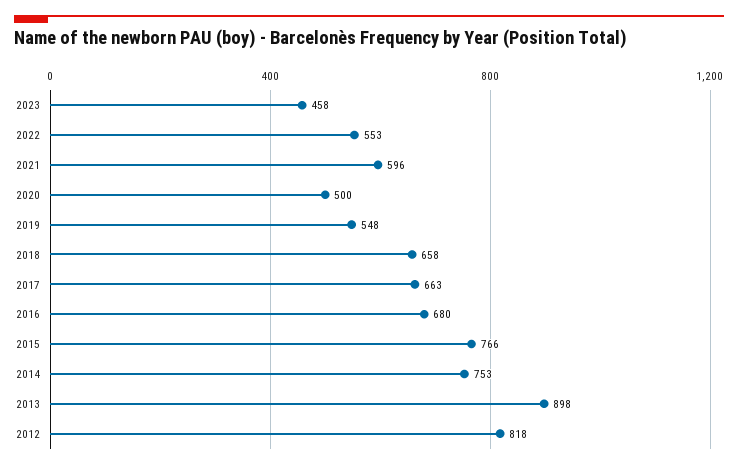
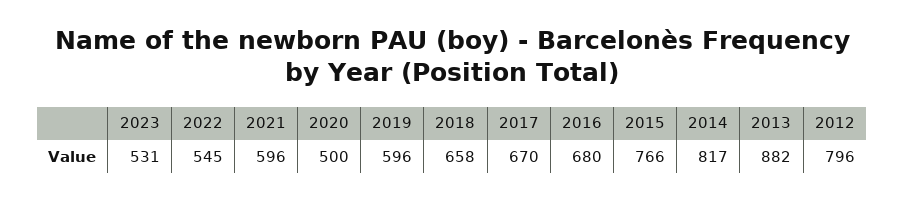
  {
-   "2023": 458,
+   "2023": 531,
-   "2022": 553,
+   "2022": 545,
    "2021": 596,
    "2020": 500,
-   "2019": 548,
+   "2019": 596,
    "2018": 658,
-   "2017": 663,
+   "2017": 670,
    "2016": 680,
    "2015": 766,
-   "2014": 753,
+   "2014": 817,
-   "2013": 898,
+   "2013": 882,
-   "2012": 818
+   "2012": 796
  }

